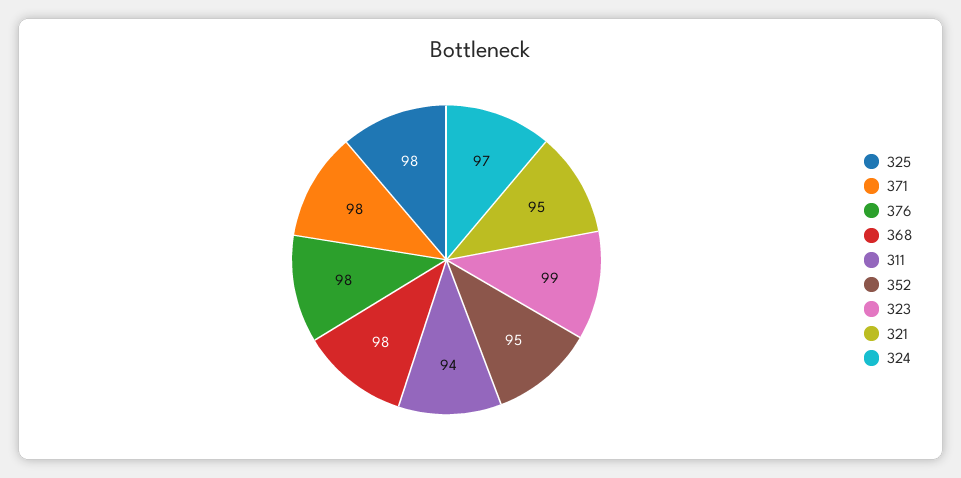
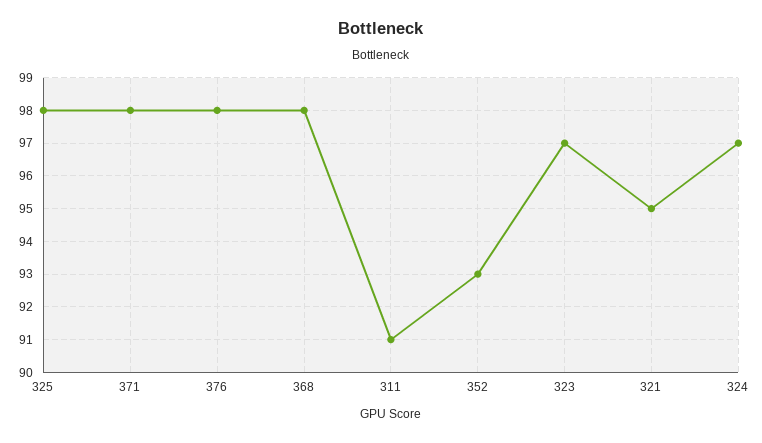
  {
    "325": 98,
    "371": 98,
    "376": 98,
    "368": 98,
-   "311": 94,
+   "311": 91,
-   "352": 95,
+   "352": 93,
-   "323": 99,
+   "323": 97,
    "321": 95,
    "324": 97
  }

